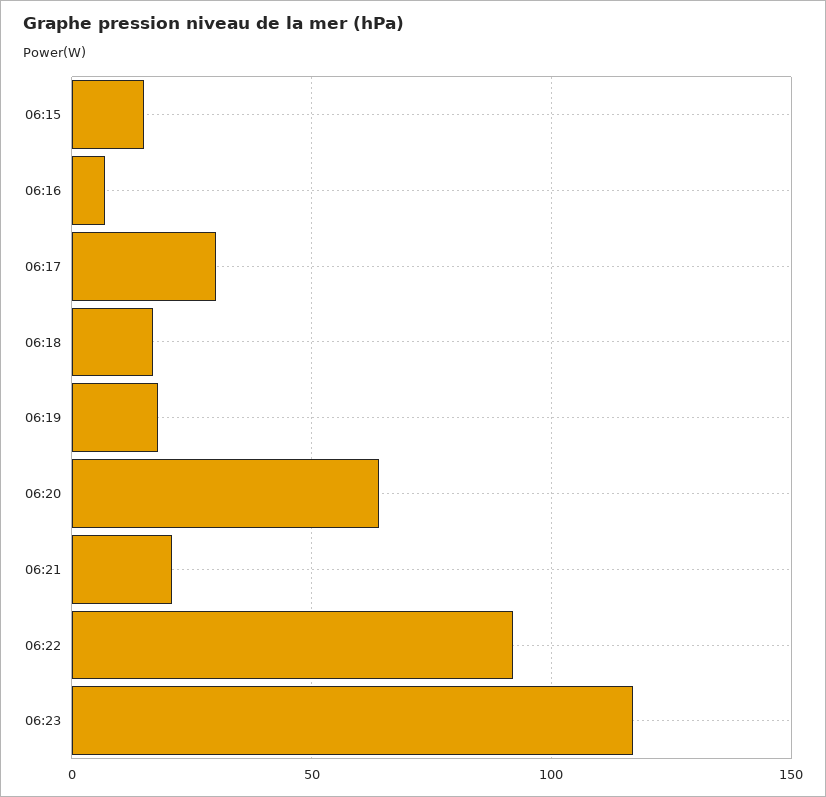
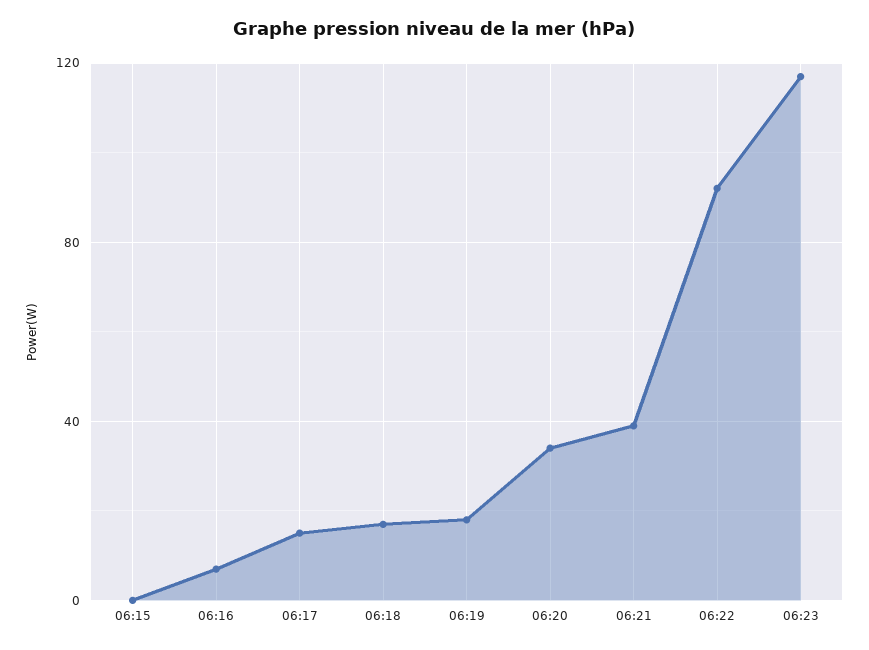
  {
-   "06:15": 15,
+   "06:15": 0,
    "06:16": 5,
-   "06:17": 30,
+   "06:17": 15,
    "06:18": 15,
    "06:19": 20,
-   "06:20": 65,
+   "06:20": 35,
-   "06:21": 20,
+   "06:21": 40,
    "06:22": 90,
    "06:23": 115
  }

